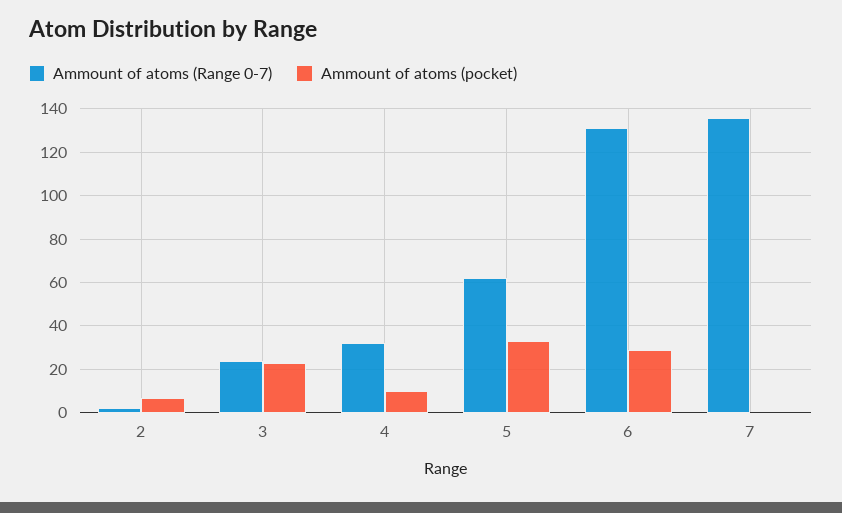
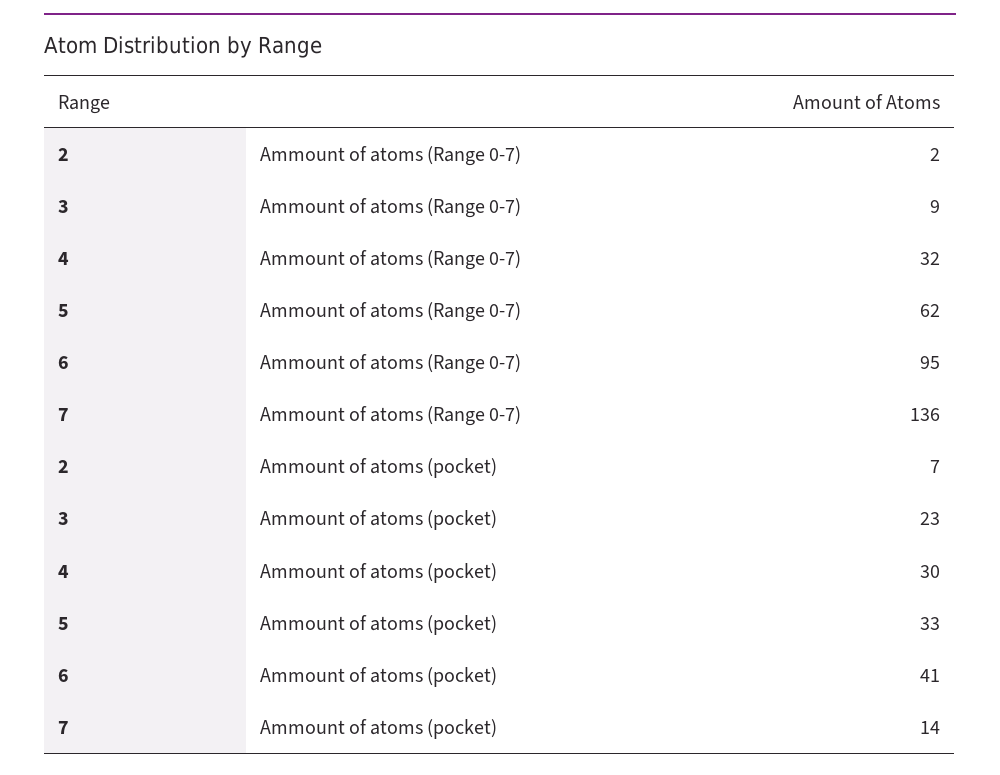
  {
    "Ammount of atoms (Range 0-7)": {
      "2": 2,
-     "3": 25,
+     "3": 9,
      "4": 32,
      "5": 62,
-     "6": 130,
+     "6": 95,
      "7": 136
    },
    "Ammount of atoms (pocket)": {
      "2": 7,
      "3": 23,
-     "4": 10,
+     "4": 30,
      "5": 33,
-     "6": 30,
+     "6": 41,
-     "7": 0
+     "7": 14
    }
  }

